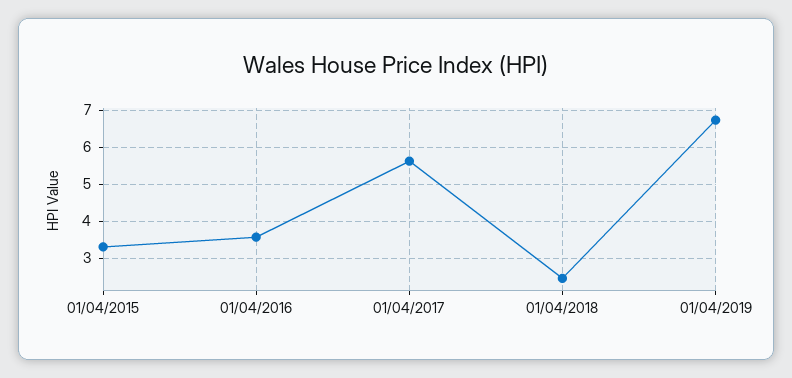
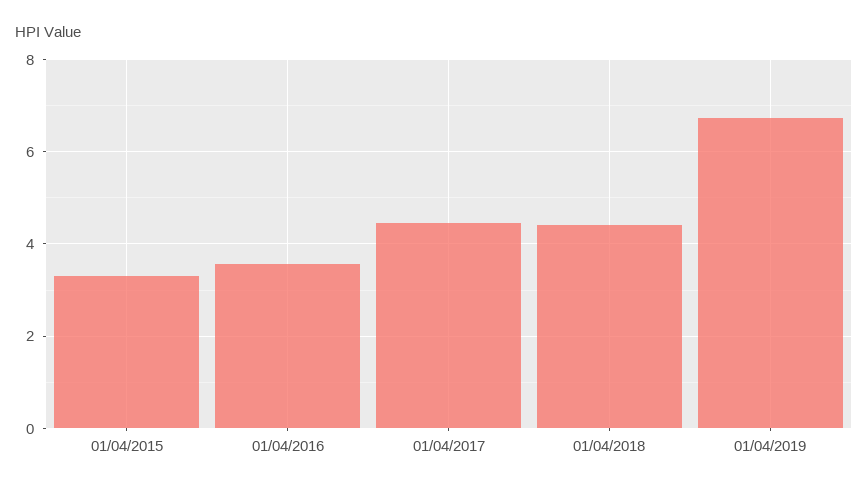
  {
    "01/04/2015": 3.4,
    "01/04/2016": 3.6,
-   "01/04/2017": 5.6,
+   "01/04/2017": 4.4,
-   "01/04/2018": 2.4,
+   "01/04/2018": 4.4,
    "01/04/2019": 6.8
  }

